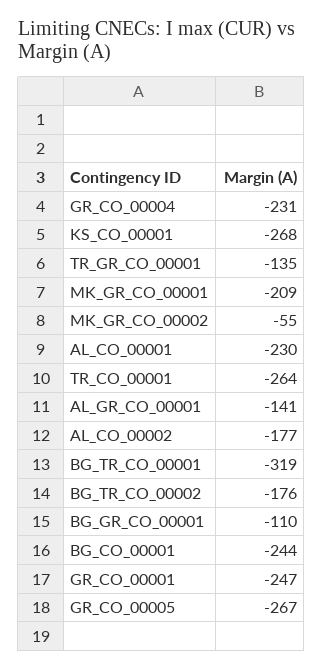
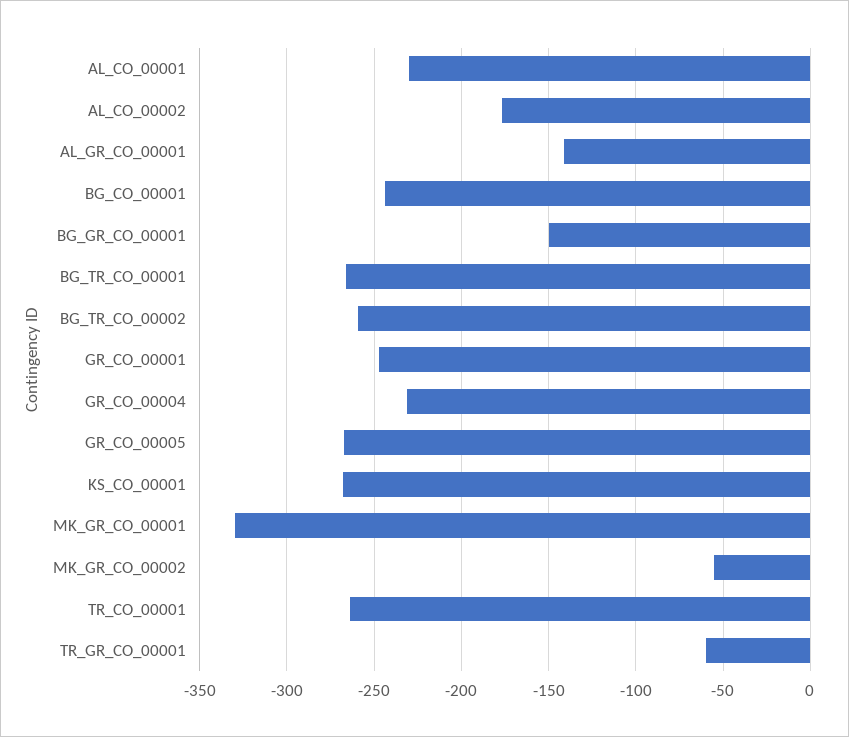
  {
    "GR_CO_00004": -231,
    "KS_CO_00001": -268,
-   "TR_GR_CO_00001": -135,
+   "TR_GR_CO_00001": -60,
-   "MK_GR_CO_00001": -209,
+   "MK_GR_CO_00001": -330,
    "MK_GR_CO_00002": -55,
    "AL_CO_00001": -230,
    "TR_CO_00001": -264,
    "AL_GR_CO_00001": -141,
    "AL_CO_00002": -177,
-   "BG_TR_CO_00001": -319,
+   "BG_TR_CO_00001": -265,
-   "BG_TR_CO_00002": -176,
+   "BG_TR_CO_00002": -260,
-   "BG_GR_CO_00001": -110,
+   "BG_GR_CO_00001": -150,
    "BG_CO_00001": -244,
    "GR_CO_00001": -247,
    "GR_CO_00005": -267
  }

